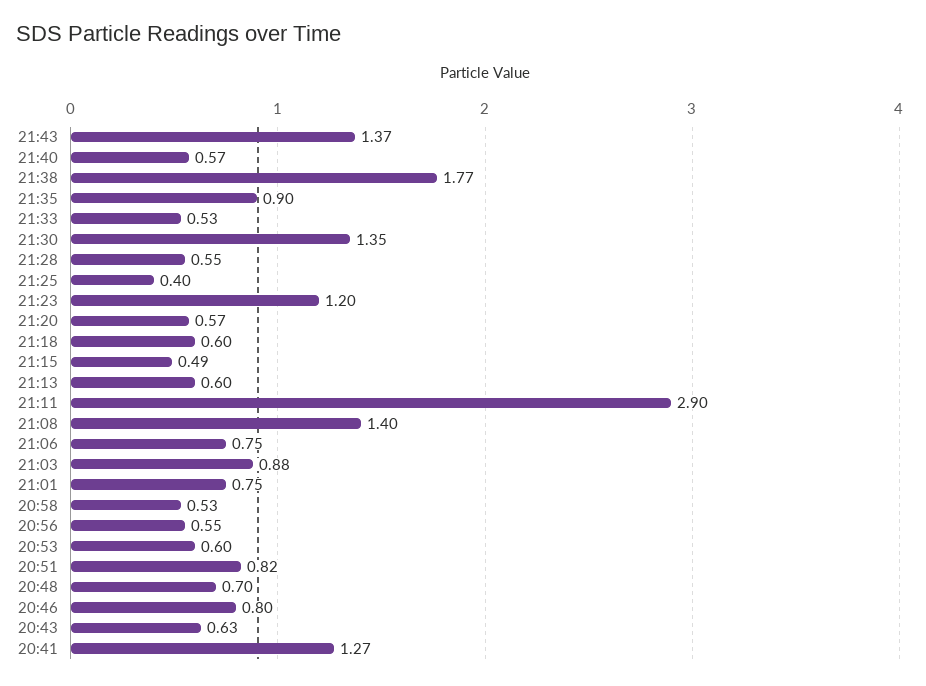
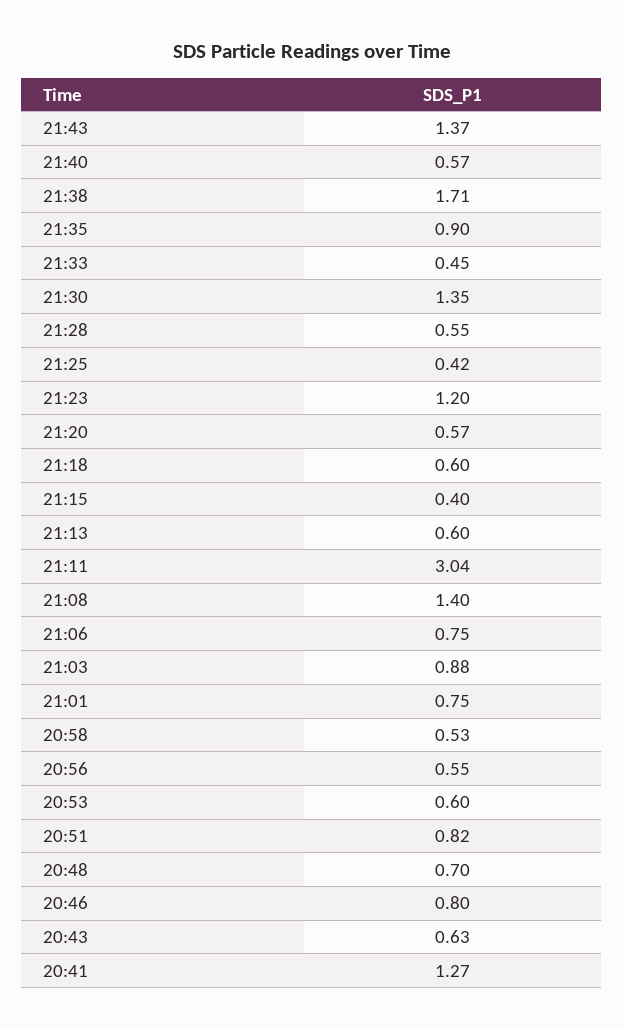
  {
    "21:43": 1.37,
    "21:40": 0.57,
-   "21:38": 1.77,
+   "21:38": 1.71,
    "21:35": 0.9,
-   "21:33": 0.53,
+   "21:33": 0.45,
    "21:30": 1.35,
    "21:28": 0.55,
-   "21:25": 0.4,
+   "21:25": 0.42,
    "21:23": 1.2,
    "21:20": 0.57,
    "21:18": 0.6,
-   "21:15": 0.49,
+   "21:15": 0.4,
    "21:13": 0.6,
-   "21:11": 2.9,
+   "21:11": 3.04,
    "21:08": 1.4,
    "21:06": 0.75,
    "21:03": 0.88,
    "21:01": 0.75,
    "20:58": 0.53,
    "20:56": 0.55,
    "20:53": 0.6,
    "20:51": 0.82,
    "20:48": 0.7,
    "20:46": 0.8,
    "20:43": 0.63,
    "20:41": 1.27
  }

